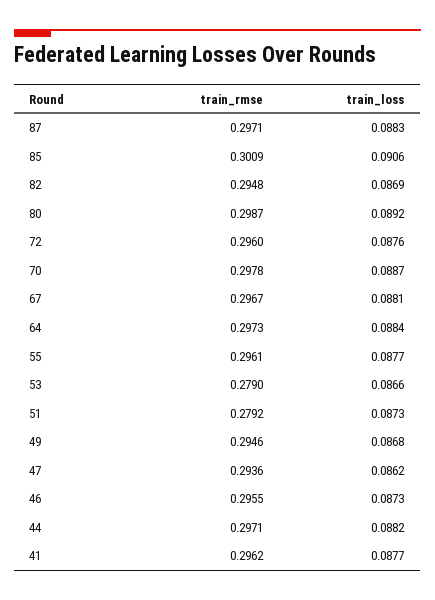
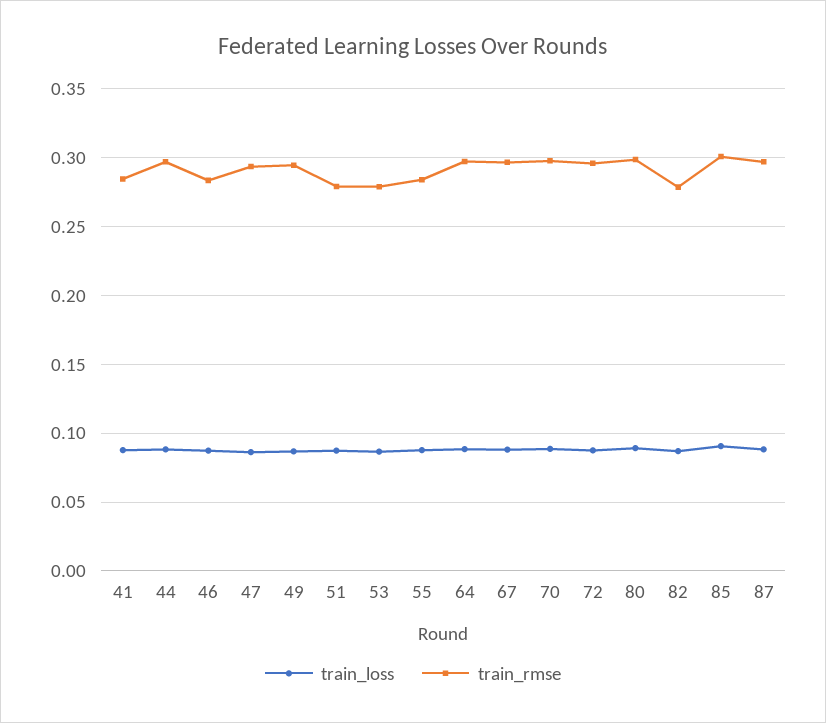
  {
    "train_rmse": {
      "87": 0.2971,
      "85": 0.3009,
-     "82": 0.2948,
+     "82": 0.28,
      "80": 0.2987,
      "72": 0.296,
      "70": 0.2978,
      "67": 0.2967,
      "64": 0.2973,
-     "55": 0.2961,
+     "55": 0.285,
      "53": 0.279,
      "51": 0.2792,
      "49": 0.2946,
      "47": 0.2936,
-     "46": 0.2955,
+     "46": 0.285,
      "44": 0.2971,
-     "41": 0.2962
+     "41": 0.285
    },
    "train_loss": {
      "87": 0.0883,
      "85": 0.0906,
      "82": 0.0869,
      "80": 0.0892,
      "72": 0.0876,
      "70": 0.0887,
      "67": 0.0881,
      "64": 0.0884,
      "55": 0.0877,
      "53": 0.0866,
      "51": 0.0873,
      "49": 0.0868,
      "47": 0.0862,
      "46": 0.0873,
      "44": 0.0882,
      "41": 0.0877
    }
  }

